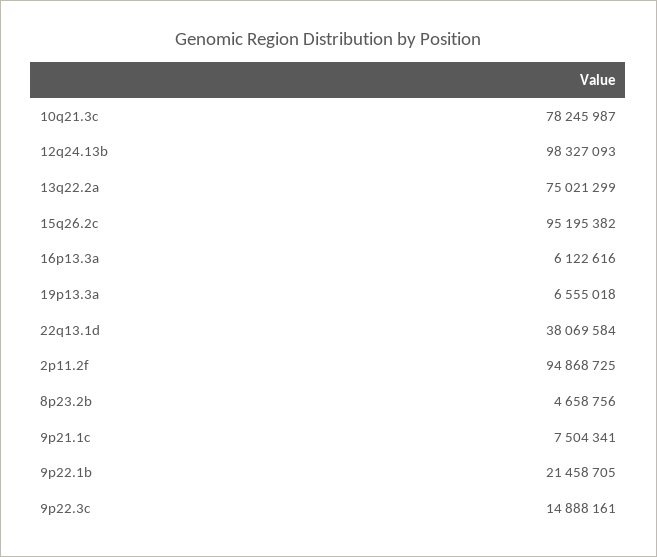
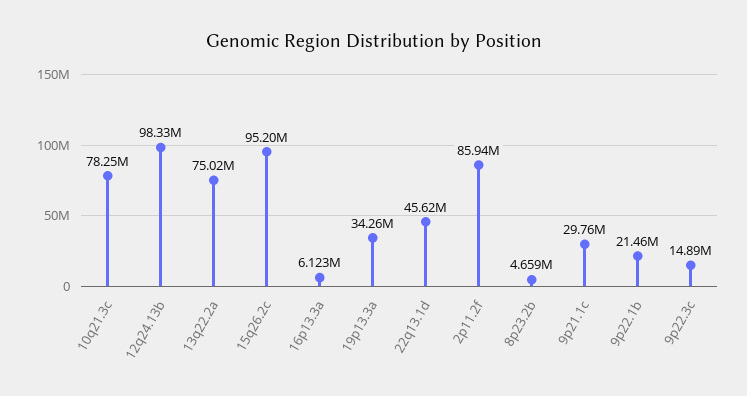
  {
    "10q21.3c": 78245987,
    "12q24.13b": 98327093,
    "13q22.2a": 75021299,
    "15q26.2c": 95195382,
    "16p13.3a": 6122616,
-   "19p13.3a": 6555018,
+   "19p13.3a": 34260000,
-   "22q13.1d": 38069584,
+   "22q13.1d": 45620000,
-   "2p11.2f": 94868725,
+   "2p11.2f": 85940000,
    "8p23.2b": 4658756,
-   "9p21.1c": 7504341,
+   "9p21.1c": 29760000,
    "9p22.1b": 21458705,
    "9p22.3c": 14888161
  }

